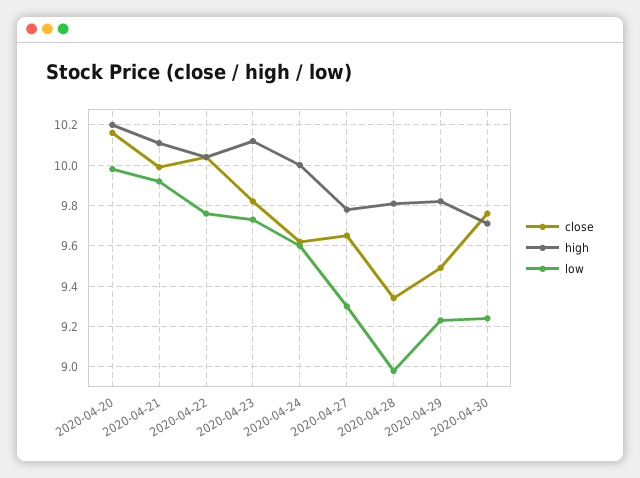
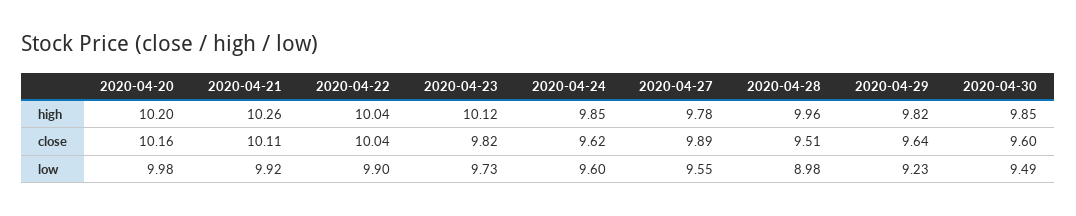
  {
    "close": {
      "2020-04-20": 10.16,
-     "2020-04-21": 10,
+     "2020-04-21": 10.11,
      "2020-04-22": 10.04,
      "2020-04-23": 9.82,
      "2020-04-24": 9.62,
-     "2020-04-27": 9.65,
+     "2020-04-27": 9.89,
-     "2020-04-28": 9.35,
+     "2020-04-28": 9.51,
-     "2020-04-29": 9.5,
+     "2020-04-29": 9.64,
-     "2020-04-30": 9.75
+     "2020-04-30": 9.6
    },
    "high": {
      "2020-04-20": 10.2,
-     "2020-04-21": 10.1,
+     "2020-04-21": 10.26,
      "2020-04-22": 10.04,
      "2020-04-23": 10.12,
-     "2020-04-24": 10,
+     "2020-04-24": 9.85,
      "2020-04-27": 9.78,
-     "2020-04-28": 9.8,
+     "2020-04-28": 9.96,
      "2020-04-29": 9.82,
-     "2020-04-30": 9.7
+     "2020-04-30": 9.85
    },
    "low": {
      "2020-04-20": 9.98,
      "2020-04-21": 9.92,
-     "2020-04-22": 9.75,
+     "2020-04-22": 9.9,
      "2020-04-23": 9.73,
      "2020-04-24": 9.6,
-     "2020-04-27": 9.3,
+     "2020-04-27": 9.55,
      "2020-04-28": 8.98,
      "2020-04-29": 9.23,
-     "2020-04-30": 9.25
+     "2020-04-30": 9.49
    }
  }

